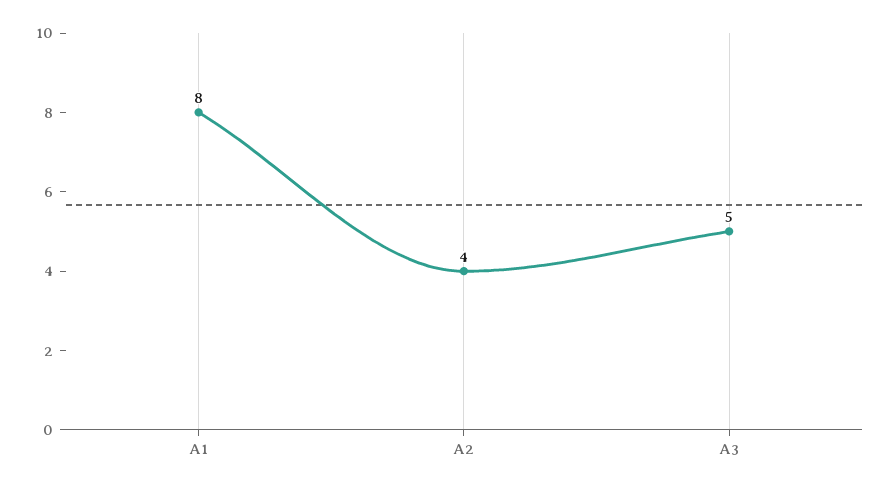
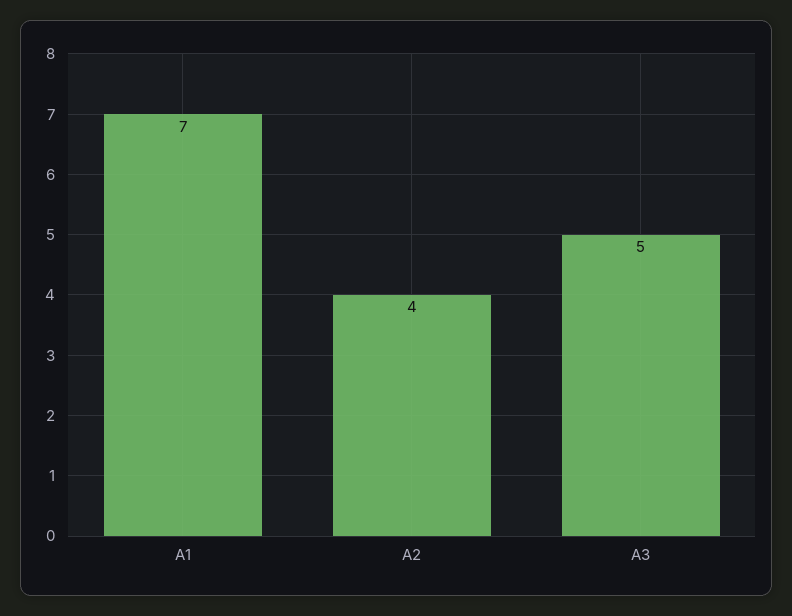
  {
-   "A1": 8,
+   "A1": 7,
    "A2": 4,
    "A3": 5
  }

